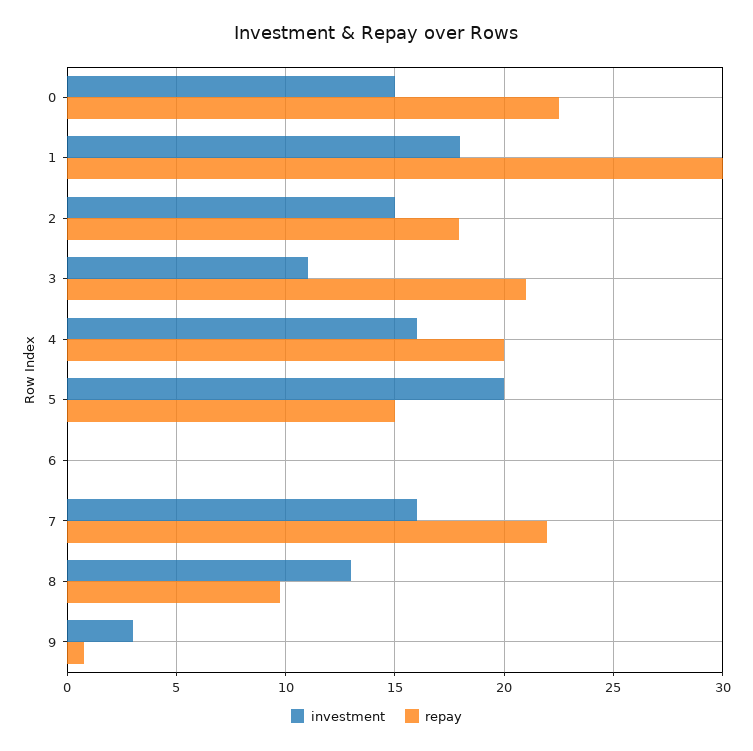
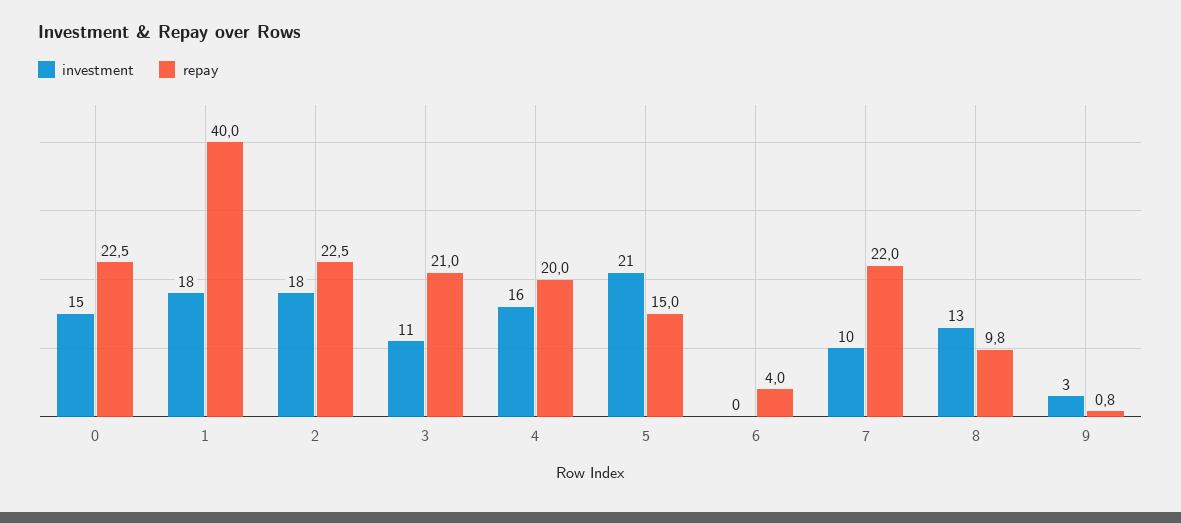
  {
    "investment": {
      "0": 15,
      "1": 18,
-     "2": 15,
+     "2": 18,
      "3": 11,
      "4": 16,
-     "5": 20,
+     "5": 21,
      "6": 0,
-     "7": 16,
+     "7": 10,
      "8": 13,
      "9": 3
    },
    "repay": {
      "0": 22.5,
-     "1": 30,
+     "1": 40,
-     "2": 18,
+     "2": 22.5,
      "3": 21,
      "4": 20,
      "5": 15,
-     "6": 0,
+     "6": 4,
      "7": 22,
      "8": 9.8,
      "9": 0.8
    }
  }

